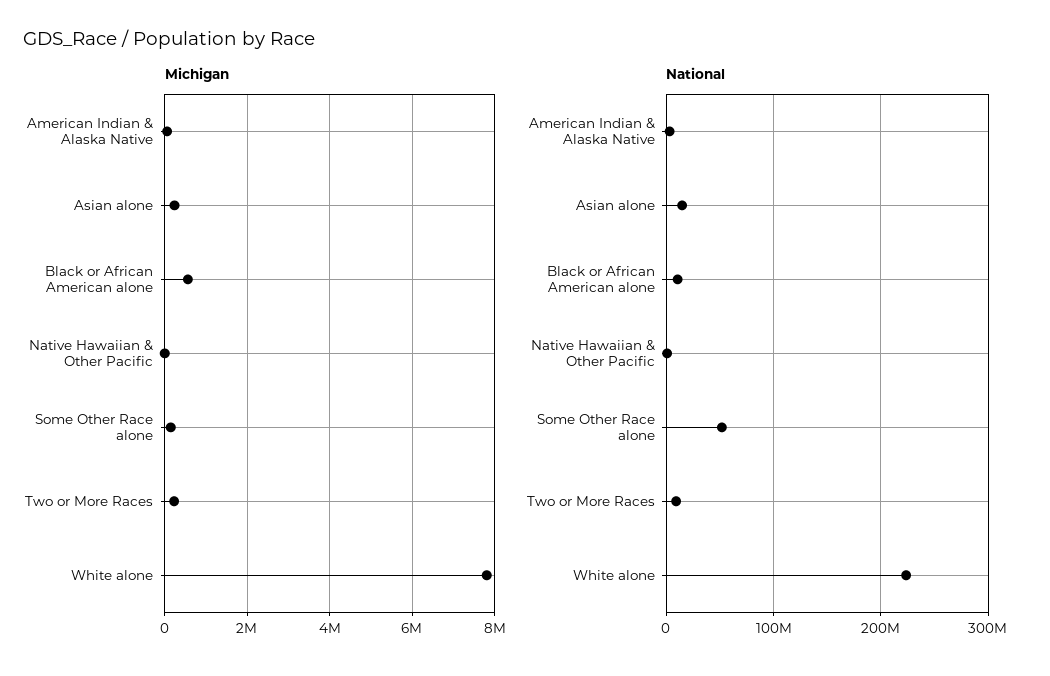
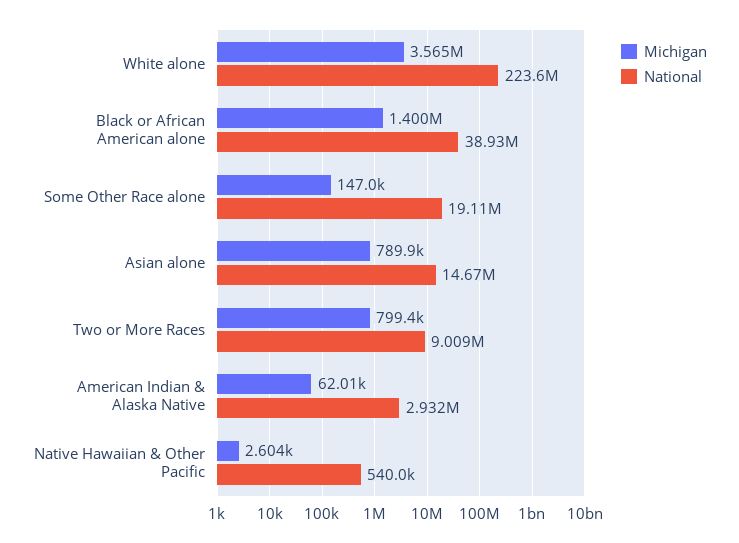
  {
    "Michigan": {
      "American Indian & Alaska Native": 62010,
-     "Asian alone": 200000,
+     "Asian alone": 789900,
-     "Black or African American alone": 600000,
+     "Black or African American alone": 1400000,
      "Native Hawaiian & Other Pacific": 2604,
      "Some Other Race alone": 147000,
-     "Two or More Races": 200000,
+     "Two or More Races": 799400,
-     "White alone": 7800000
+     "White alone": 3565000
    },
    "National": {
      "American Indian & Alaska Native": 2932000,
      "Asian alone": 14670000,
-     "Black or African American alone": 10000000,
+     "Black or African American alone": 38930000,
      "Native Hawaiian & Other Pacific": 540000,
-     "Some Other Race alone": 50000000,
+     "Some Other Race alone": 19110000,
      "Two or More Races": 9009000,
      "White alone": 223600000
    }
  }

